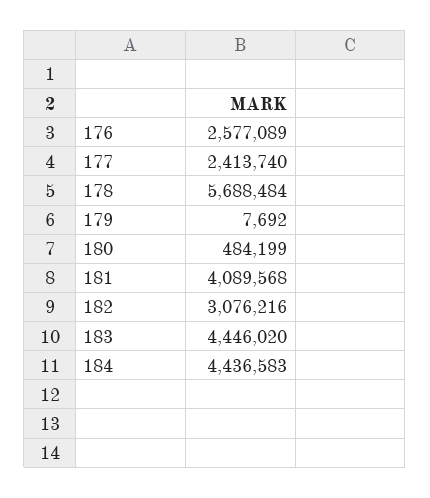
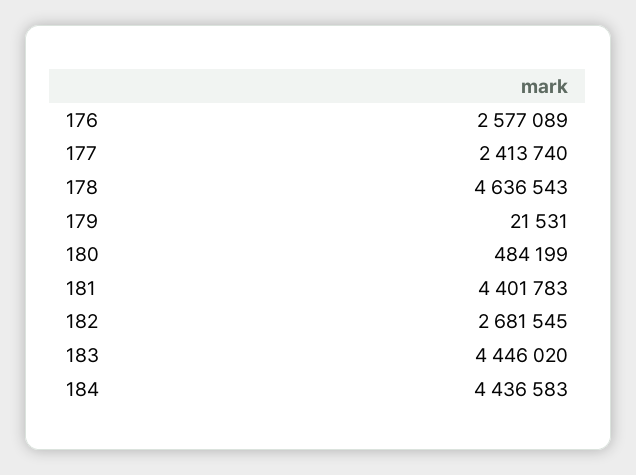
  {
    "176": 2577089,
    "177": 2413740,
-   "178": 5688484,
+   "178": 4636543,
-   "179": 7692,
+   "179": 21531,
    "180": 484199,
-   "181": 4089568,
+   "181": 4401783,
-   "182": 3076216,
+   "182": 2681545,
    "183": 4446020,
    "184": 4436583
  }

